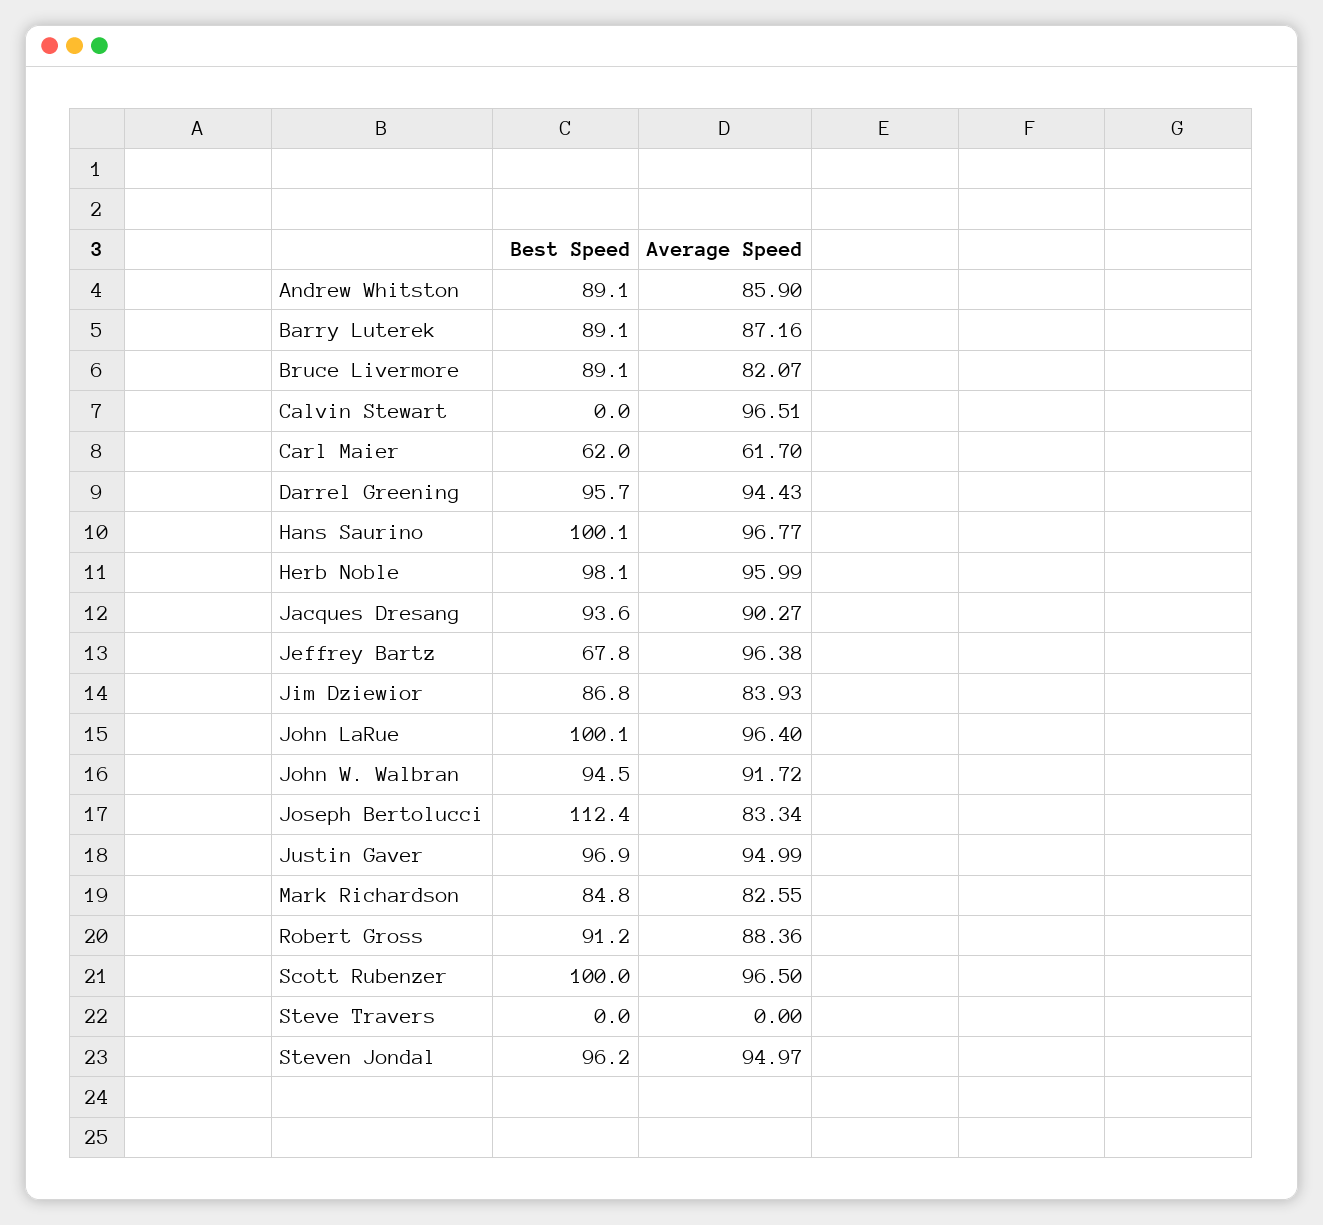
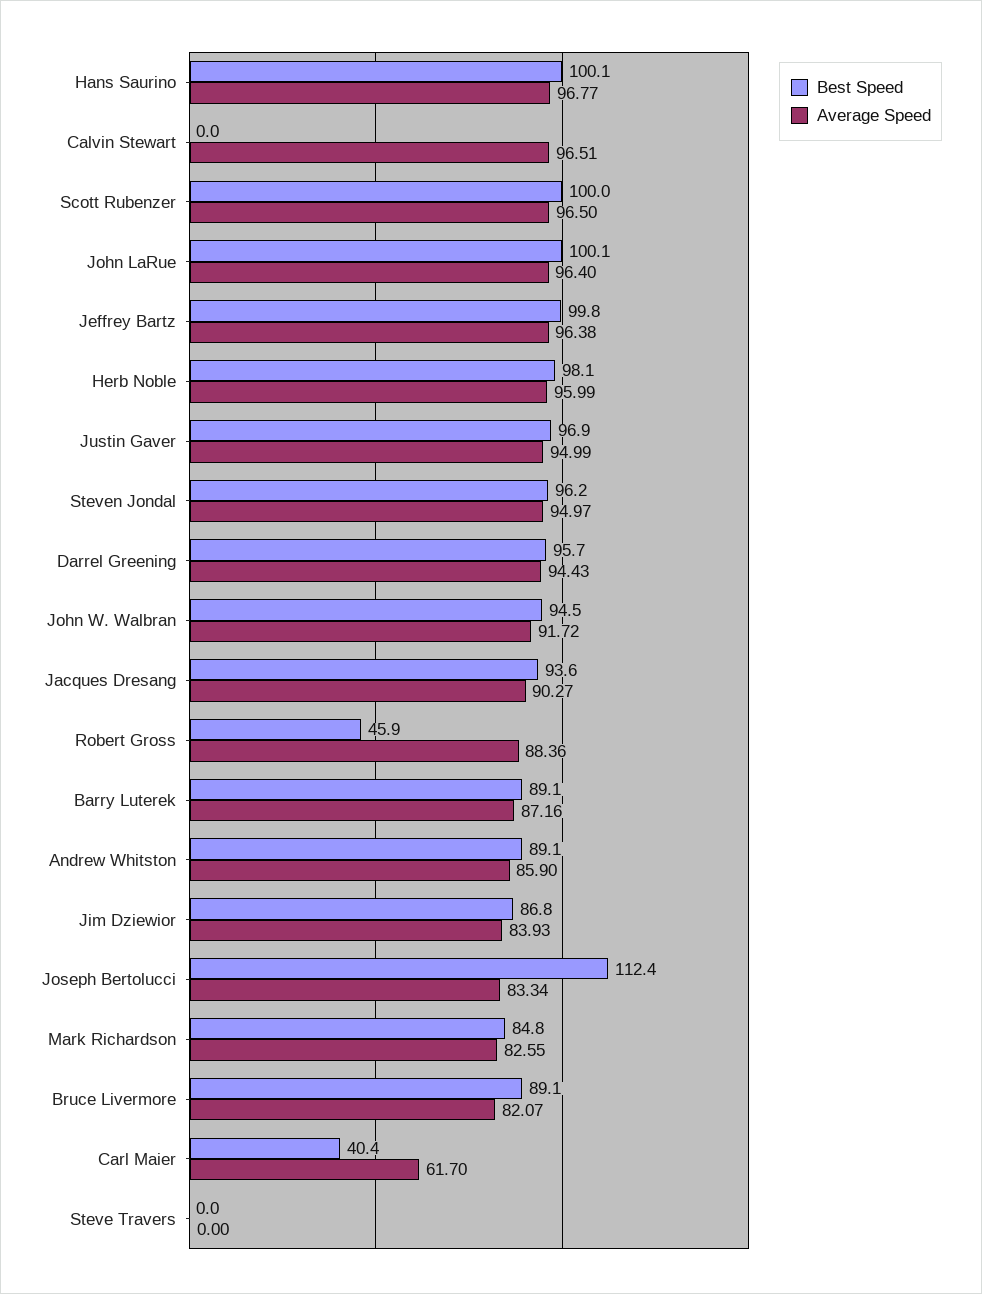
  {
    "Best Speed": {
      "Andrew Whitston": 89.1,
      "Barry Luterek": 89.1,
      "Bruce Livermore": 89.1,
      "Calvin Stewart": 0,
-     "Carl Maier": 62,
+     "Carl Maier": 40.4,
      "Darrel Greening": 95.7,
      "Hans Saurino": 100.1,
      "Herb Noble": 98.1,
      "Jacques Dresang": 93.6,
-     "Jeffrey Bartz": 67.8,
+     "Jeffrey Bartz": 99.8,
      "Jim Dziewior": 86.8,
      "John LaRue": 100.1,
      "John W. Walbran": 94.5,
      "Joseph Bertolucci": 112.4,
      "Justin Gaver": 96.9,
      "Mark Richardson": 84.8,
-     "Robert Gross": 91.2,
+     "Robert Gross": 45.9,
      "Scott Rubenzer": 100,
      "Steve Travers": 0,
      "Steven Jondal": 96.2
    },
    "Average Speed": {
      "Andrew Whitston": 85.9,
      "Barry Luterek": 87.16,
      "Bruce Livermore": 82.07,
      "Calvin Stewart": 96.51,
      "Carl Maier": 61.7,
      "Darrel Greening": 94.43,
      "Hans Saurino": 96.77,
      "Herb Noble": 95.99,
      "Jacques Dresang": 90.27,
      "Jeffrey Bartz": 96.38,
      "Jim Dziewior": 83.93,
      "John LaRue": 96.4,
      "John W. Walbran": 91.72,
      "Joseph Bertolucci": 83.34,
      "Justin Gaver": 94.99,
      "Mark Richardson": 82.55,
      "Robert Gross": 88.36,
      "Scott Rubenzer": 96.5,
      "Steve Travers": 0,
      "Steven Jondal": 94.97
    }
  }

